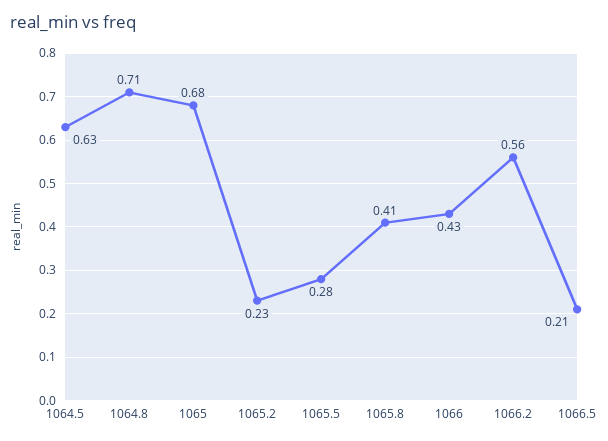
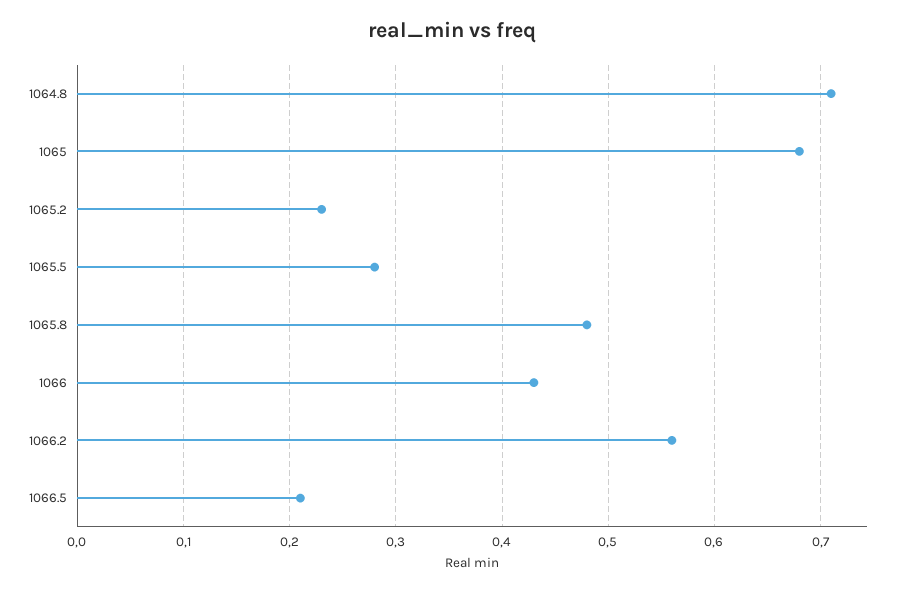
  {
-   "1064.5": 0.63,
    "1064.8": 0.71,
    "1065": 0.68,
    "1065.2": 0.23,
    "1065.5": 0.28,
-   "1065.8": 0.41,
+   "1065.8": 0.48,
    "1066": 0.43,
    "1066.2": 0.56,
    "1066.5": 0.21
  }

